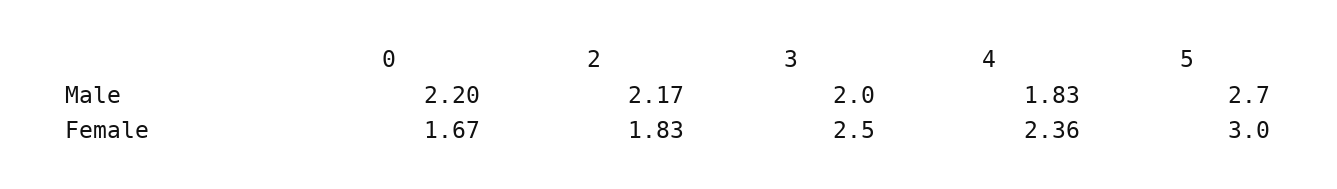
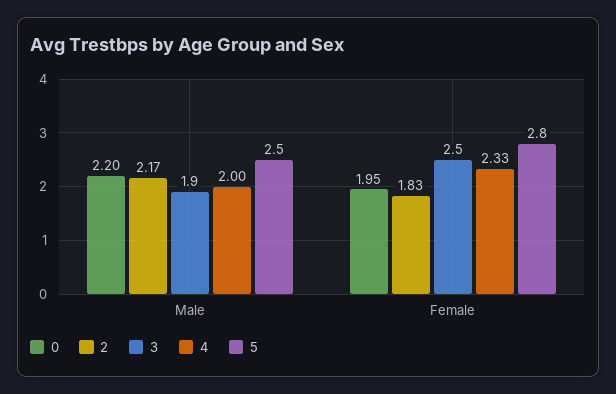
  {
    "0": {
      "Male": 2.2,
-     "Female": 1.67
+     "Female": 1.95
    },
    "2": {
      "Male": 2.17,
      "Female": 1.83
    },
    "3": {
-     "Male": 2,
+     "Male": 1.9,
      "Female": 2.5
    },
    "4": {
-     "Male": 1.83,
+     "Male": 2,
-     "Female": 2.36
+     "Female": 2.33
    },
    "5": {
-     "Male": 2.7,
+     "Male": 2.5,
-     "Female": 3
+     "Female": 2.8
    }
  }

